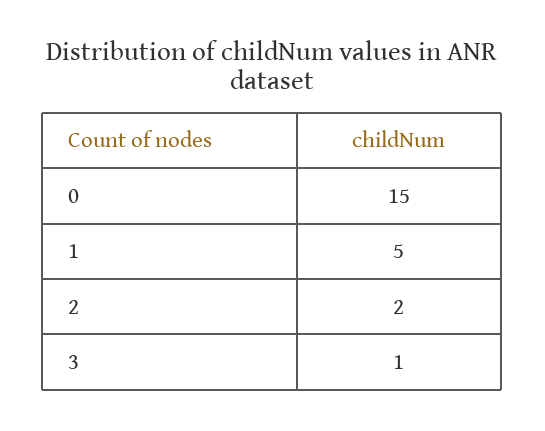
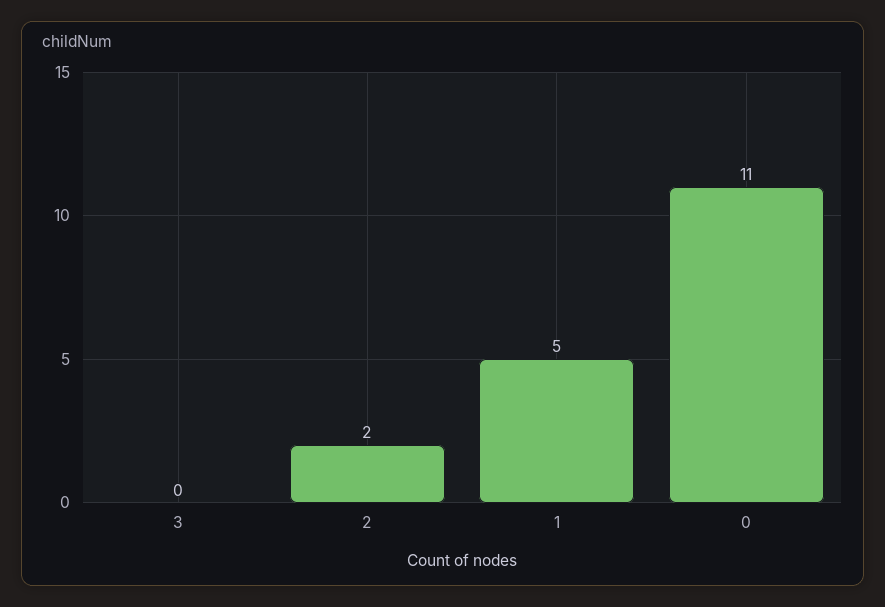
  {
-   "0": 15,
+   "0": 11,
    "1": 5,
    "2": 2,
-   "3": 1
+   "3": 0
  }

